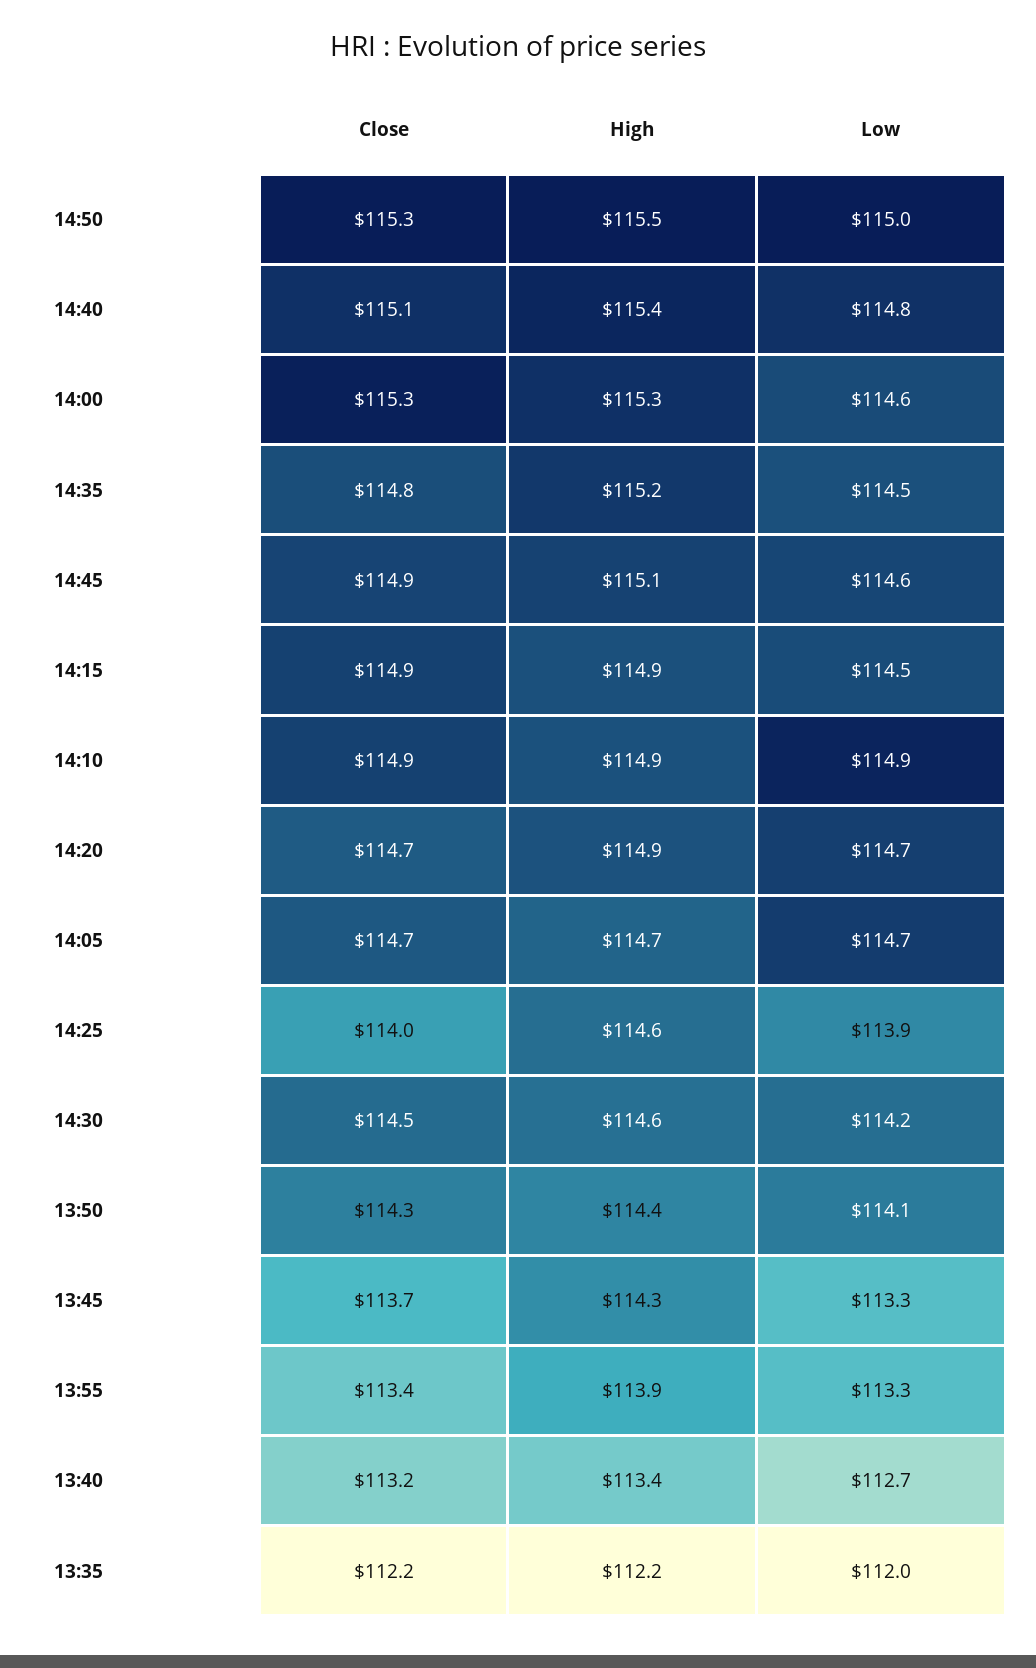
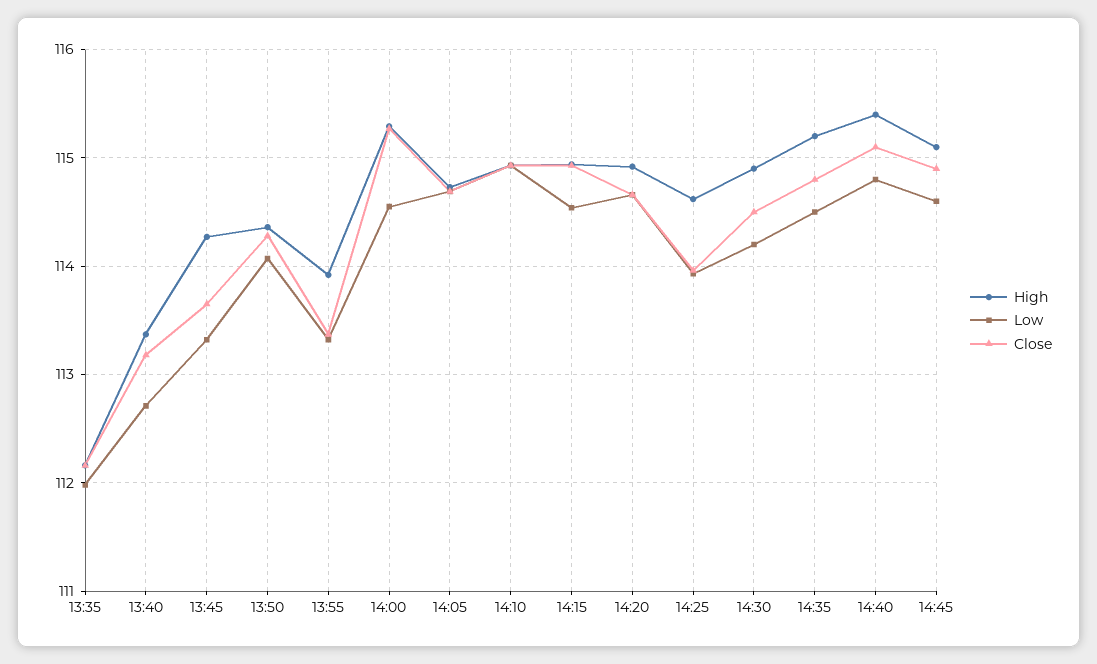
  {
    "Close": {
-     "14:50": 115.3,
      "14:40": 115.1,
      "14:00": 115.3,
      "14:35": 114.8,
      "14:45": 114.9,
      "14:15": 114.9,
      "14:10": 114.9,
      "14:20": 114.7,
      "14:05": 114.7,
      "14:25": 114,
      "14:30": 114.5,
      "13:50": 114.3,
      "13:45": 113.7,
      "13:55": 113.4,
      "13:40": 113.2,
      "13:35": 112.2
    },
    "High": {
-     "14:50": 115.5,
      "14:40": 115.4,
      "14:00": 115.3,
      "14:35": 115.2,
      "14:45": 115.1,
      "14:15": 114.9,
      "14:10": 114.9,
      "14:20": 114.9,
      "14:05": 114.7,
      "14:25": 114.6,
-     "14:30": 114.6,
+     "14:30": 114.9,
      "13:50": 114.4,
      "13:45": 114.3,
      "13:55": 113.9,
      "13:40": 113.4,
      "13:35": 112.2
    },
    "Low": {
-     "14:50": 115,
      "14:40": 114.8,
      "14:00": 114.6,
      "14:35": 114.5,
      "14:45": 114.6,
      "14:15": 114.5,
      "14:10": 114.9,
      "14:20": 114.7,
      "14:05": 114.7,
      "14:25": 113.9,
      "14:30": 114.2,
      "13:50": 114.1,
      "13:45": 113.3,
      "13:55": 113.3,
      "13:40": 112.7,
      "13:35": 112
    }
  }

